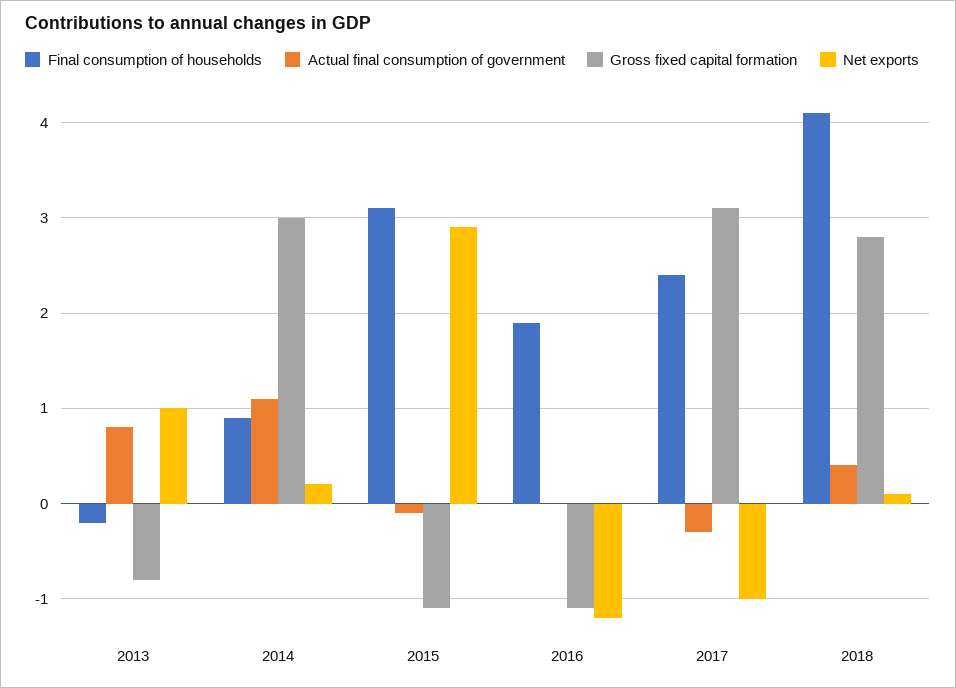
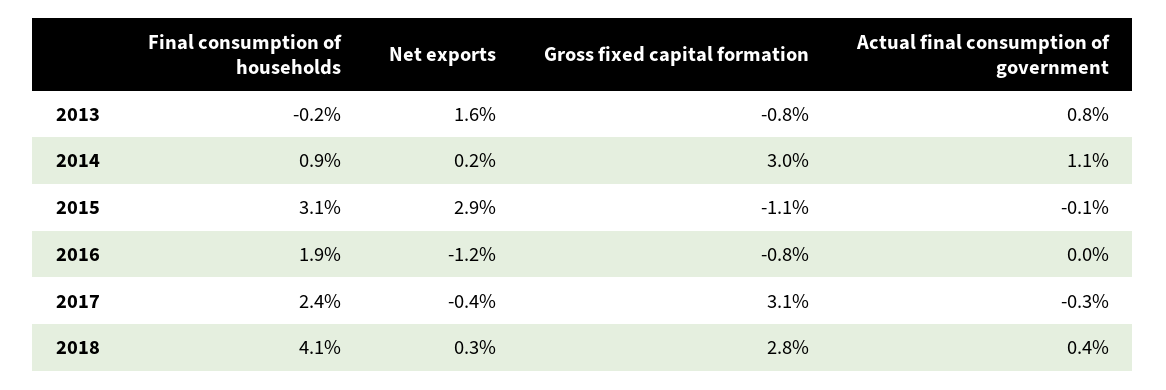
  {
    "Final consumption of households": {
      "2013": -0.2,
      "2014": 0.9,
      "2015": 3.1,
      "2016": 1.9,
      "2017": 2.4,
      "2018": 4.1
    },
    "Actual final consumption of government": {
      "2013": 0.8,
      "2014": 1.1,
      "2015": -0.1,
      "2016": 0,
      "2017": -0.3,
      "2018": 0.4
    },
    "Gross fixed capital formation": {
      "2013": -0.8,
      "2014": 3,
      "2015": -1.1,
-     "2016": -1.1,
+     "2016": -0.8,
      "2017": 3.1,
      "2018": 2.8
    },
    "Net exports": {
-     "2013": 1,
+     "2013": 1.6,
      "2014": 0.2,
      "2015": 2.9,
      "2016": -1.2,
-     "2017": -1,
+     "2017": -0.4,
-     "2018": 0.1
+     "2018": 0.3
    }
  }

